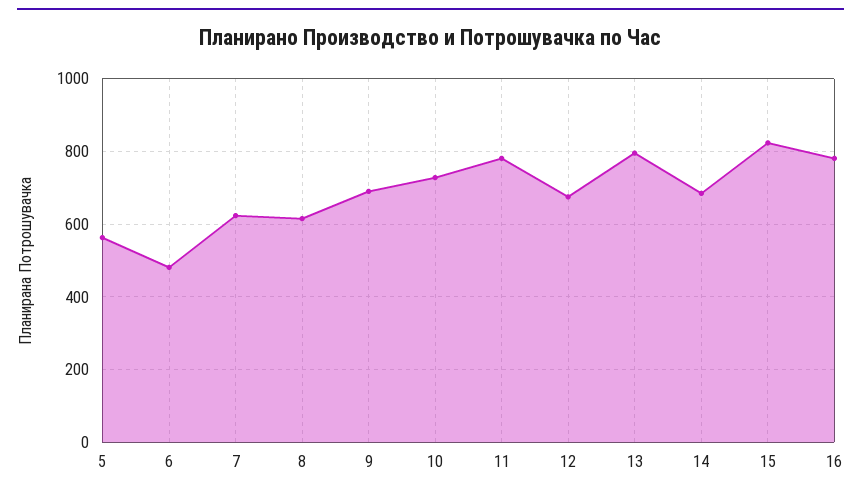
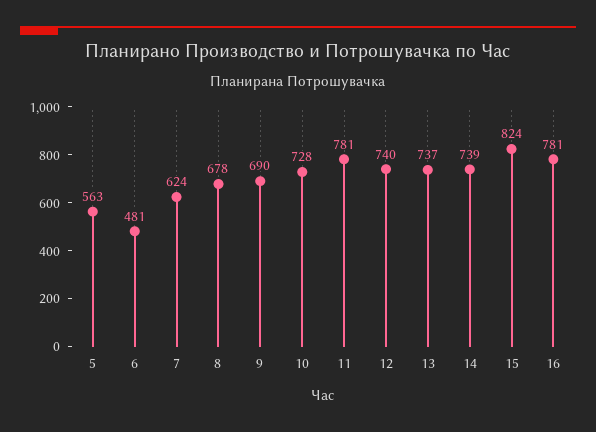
  {
    "5": 563,
    "6": 481,
    "7": 624,
-   "8": 620,
+   "8": 678,
    "9": 690,
    "10": 728,
    "11": 781,
-   "12": 680,
+   "12": 740,
-   "13": 800,
+   "13": 737,
-   "14": 680,
+   "14": 739,
    "15": 824,
    "16": 781
  }

